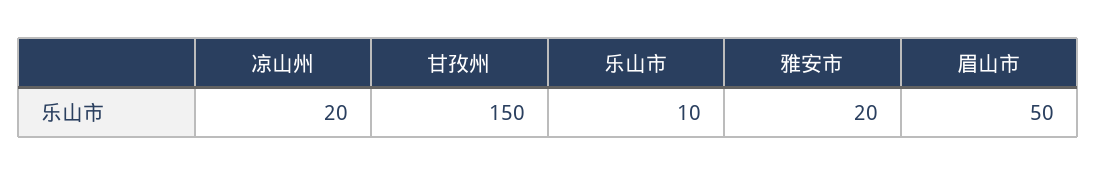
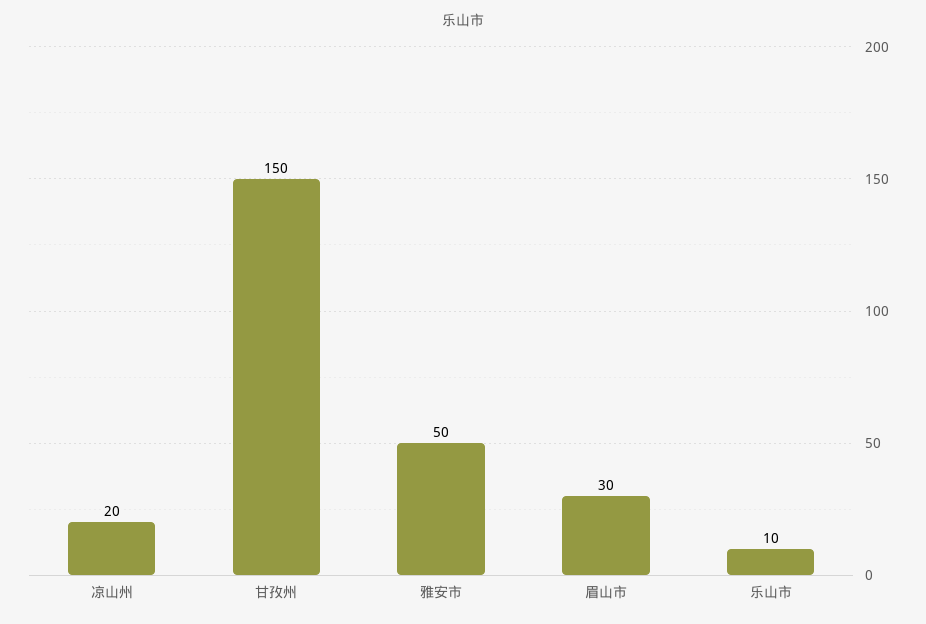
  {
    "凉山州": 20,
    "甘孜州": 150,
    "乐山市": 10,
-   "雅安市": 20,
+   "雅安市": 50,
-   "眉山市": 50
+   "眉山市": 30
  }

